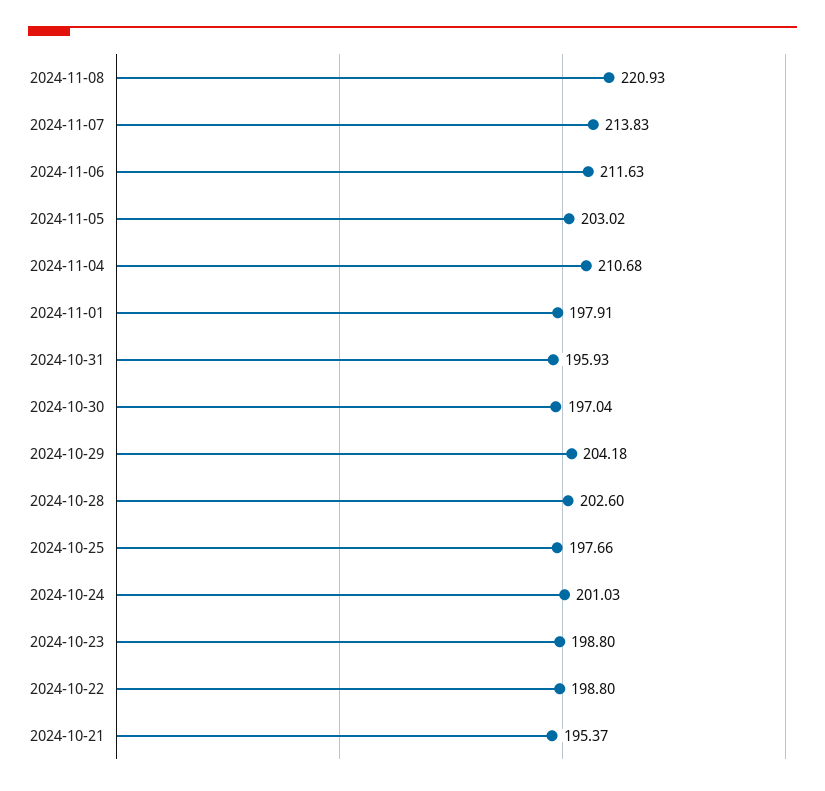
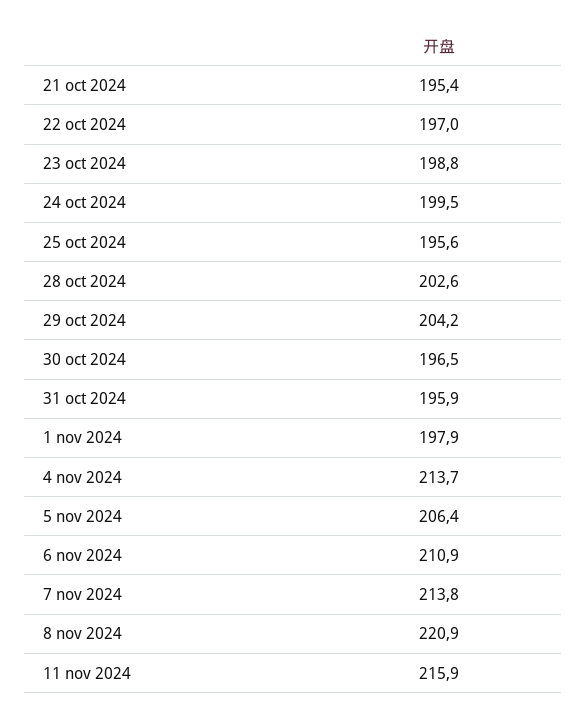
  {
    "2024-11-08": 220.93,
    "2024-11-07": 213.83,
-   "2024-11-06": 211.63,
+   "2024-11-06": 210.9,
-   "2024-11-05": 203.02,
+   "2024-11-05": 206.4,
-   "2024-11-04": 210.68,
+   "2024-11-04": 213.7,
    "2024-11-01": 197.91,
    "2024-10-31": 195.93,
-   "2024-10-30": 197.04,
+   "2024-10-30": 196.5,
    "2024-10-29": 204.18,
    "2024-10-28": 202.6,
-   "2024-10-25": 197.66,
+   "2024-10-25": 195.6,
-   "2024-10-24": 201.03,
+   "2024-10-24": 199.5,
    "2024-10-23": 198.8,
-   "2024-10-22": 198.8,
+   "2024-10-22": 197,
-   "2024-10-21": 195.37
+   "2024-10-21": 195.37,
+   "11 nov 2024": 215.9
  }

